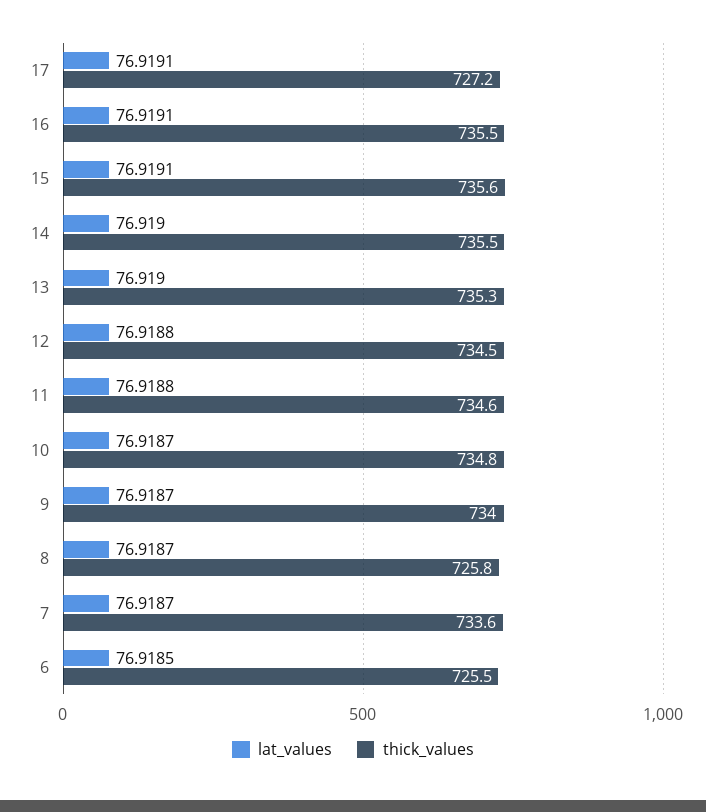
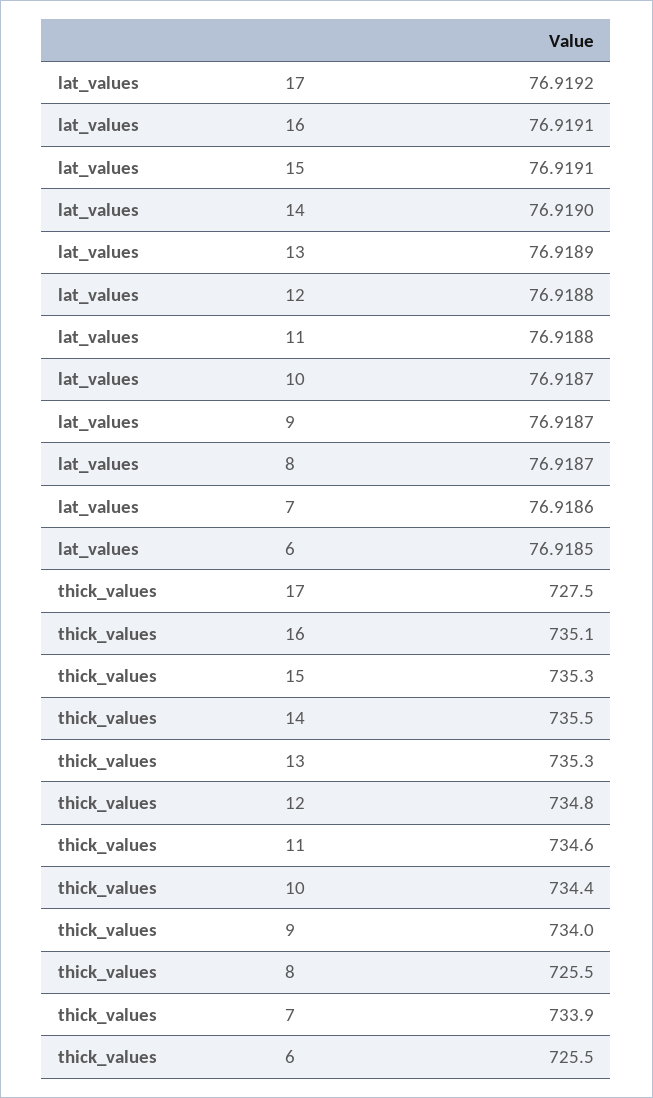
  {
    "lat_values": {
-     "17": 76.9191,
+     "17": 76.9192,
      "16": 76.9191,
      "15": 76.9191,
      "14": 76.919,
-     "13": 76.919,
+     "13": 76.9189,
      "12": 76.9188,
      "11": 76.9188,
      "10": 76.9187,
      "9": 76.9187,
      "8": 76.9187,
-     "7": 76.9187,
+     "7": 76.9186,
      "6": 76.9185
    },
    "thick_values": {
-     "17": 727.2,
+     "17": 727.5,
-     "16": 735.5,
+     "16": 735.1,
-     "15": 735.6,
+     "15": 735.3,
      "14": 735.5,
      "13": 735.3,
-     "12": 734.5,
+     "12": 734.8,
      "11": 734.6,
-     "10": 734.8,
+     "10": 734.4,
      "9": 734,
-     "8": 725.8,
+     "8": 725.5,
-     "7": 733.6,
+     "7": 733.9,
      "6": 725.5
    }
  }

